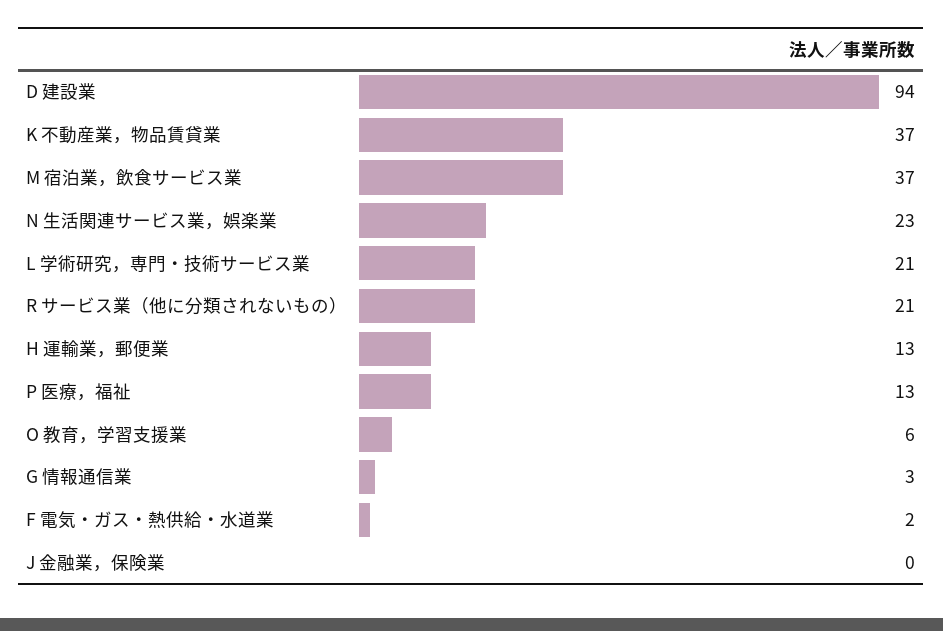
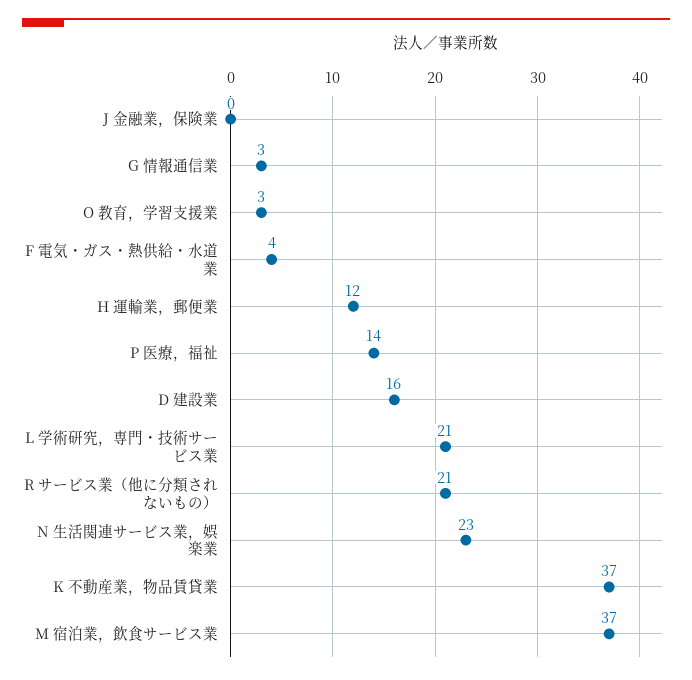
  {
-   "D 建設業": 94,
+   "D 建設業": 16,
    "K 不動産業，物品賃貸業": 37,
    "M 宿泊業，飲食サービス業": 37,
    "N 生活関連サービス業，娯楽業": 23,
    "L 学術研究，専門・技術サービス業": 21,
    "R サービス業（他に分類されないもの）": 21,
-   "H 運輸業，郵便業": 13,
+   "H 運輸業，郵便業": 12,
-   "P 医療，福祉": 13,
+   "P 医療，福祉": 14,
-   "O 教育，学習支援業": 6,
+   "O 教育，学習支援業": 3,
    "G 情報通信業": 3,
-   "F 電気・ガス・熱供給・水道業": 2,
+   "F 電気・ガス・熱供給・水道業": 4,
    "J 金融業，保険業": 0
  }

